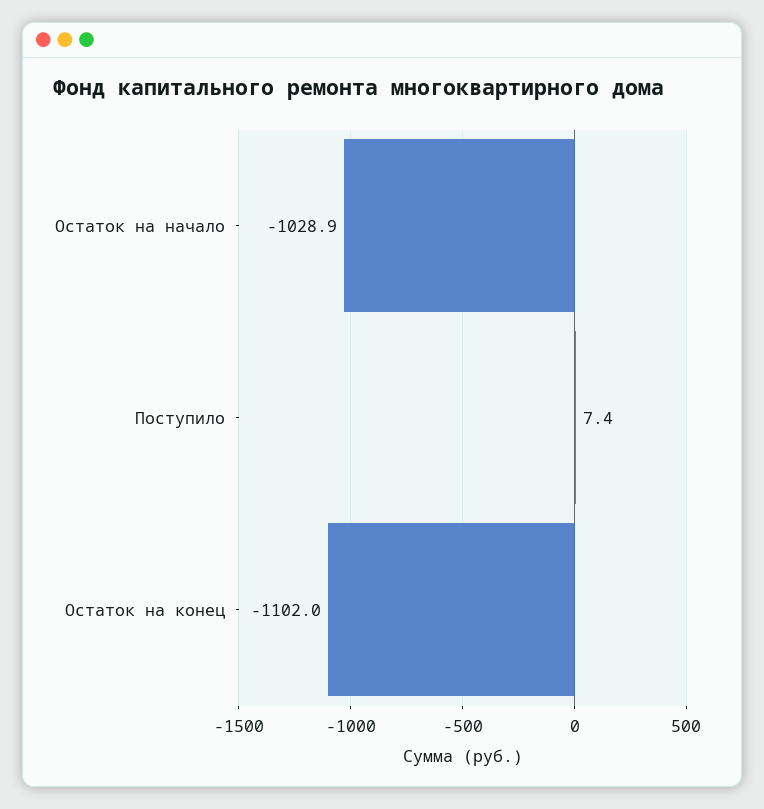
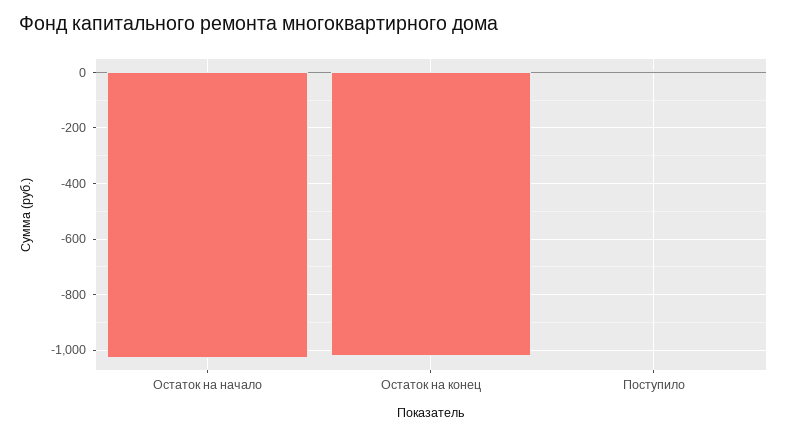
  {
    "Остаток на начало": -1028.9,
    "Поступило": 7.4,
-   "Остаток на конец": -1102
+   "Остаток на конец": -1025
  }

